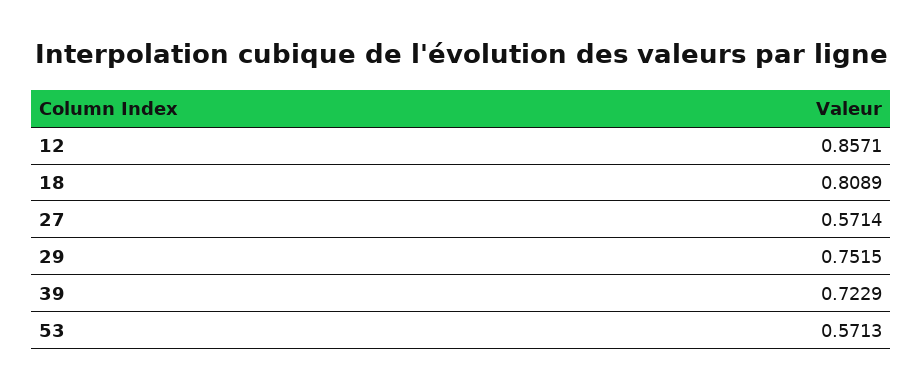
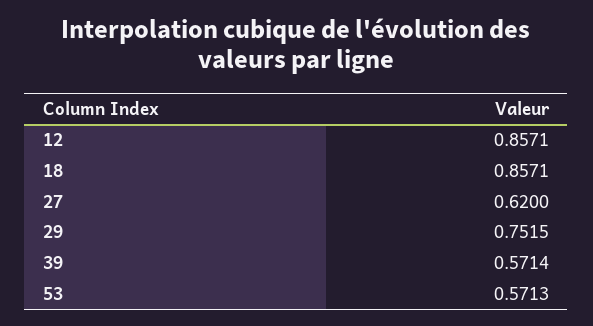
  {
    "12": 0.8571,
-   "18": 0.8089,
+   "18": 0.8571,
-   "27": 0.5714,
+   "27": 0.62,
    "29": 0.7515,
-   "39": 0.7229,
+   "39": 0.5714,
    "53": 0.5713
  }

